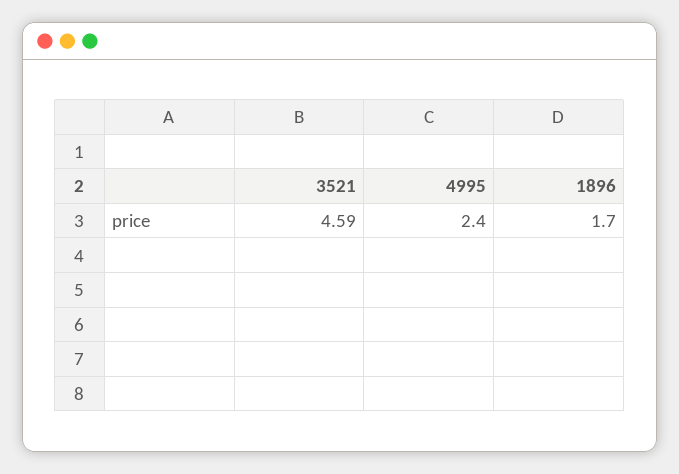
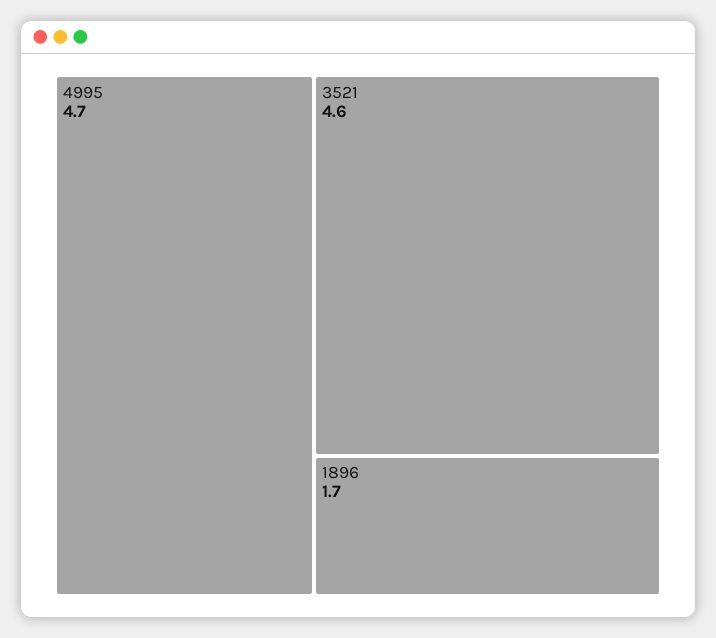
  {
    "3521": 4.59,
-   "4995": 2.4,
+   "4995": 4.7,
    "1896": 1.7
  }

